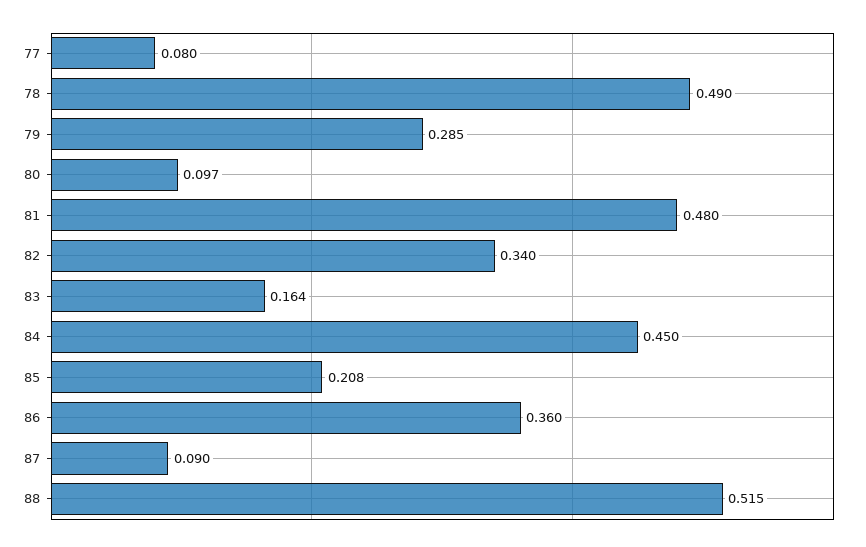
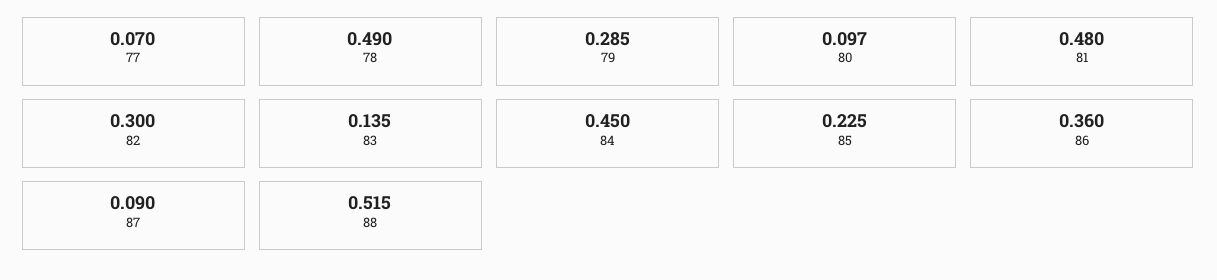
  {
-   "77": 0.08,
+   "77": 0.07,
    "78": 0.49,
    "79": 0.285,
    "80": 0.097,
    "81": 0.48,
-   "82": 0.34,
+   "82": 0.3,
-   "83": 0.164,
+   "83": 0.135,
    "84": 0.45,
-   "85": 0.208,
+   "85": 0.225,
    "86": 0.36,
    "87": 0.09,
    "88": 0.515
  }

